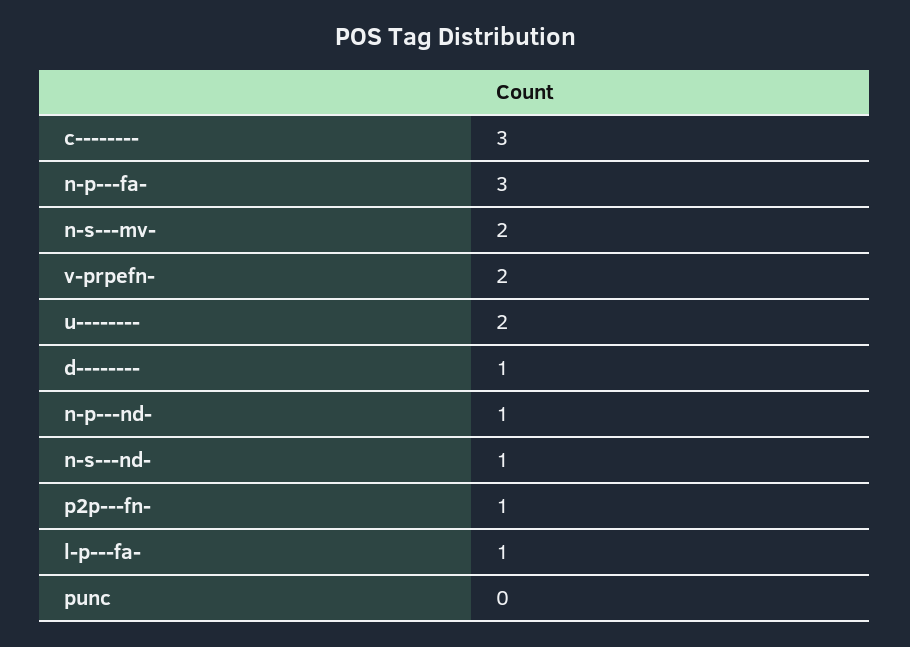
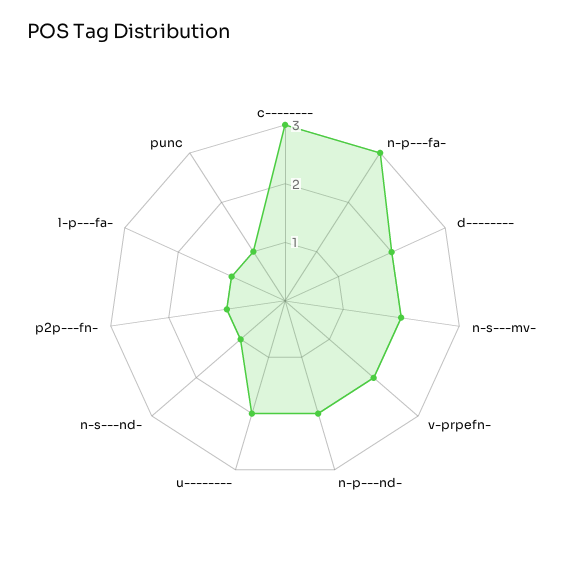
  {
    "c--------": 3,
    "n-p---fa-": 3,
    "n-s---mv-": 2,
    "v-prpefn-": 2,
    "u--------": 2,
-   "d--------": 1,
+   "d--------": 2,
-   "n-p---nd-": 1,
+   "n-p---nd-": 2,
    "n-s---nd-": 1,
    "p2p---fn-": 1,
    "l-p---fa-": 1,
-   "punc": 0
+   "punc": 1
  }

